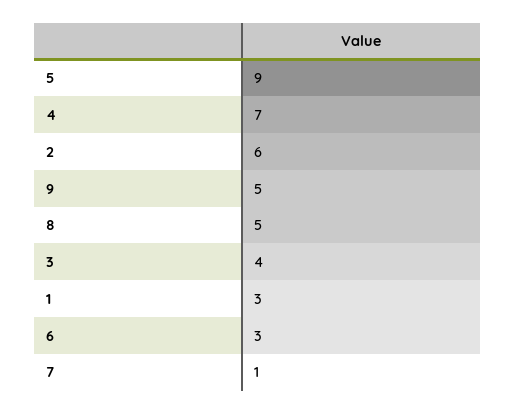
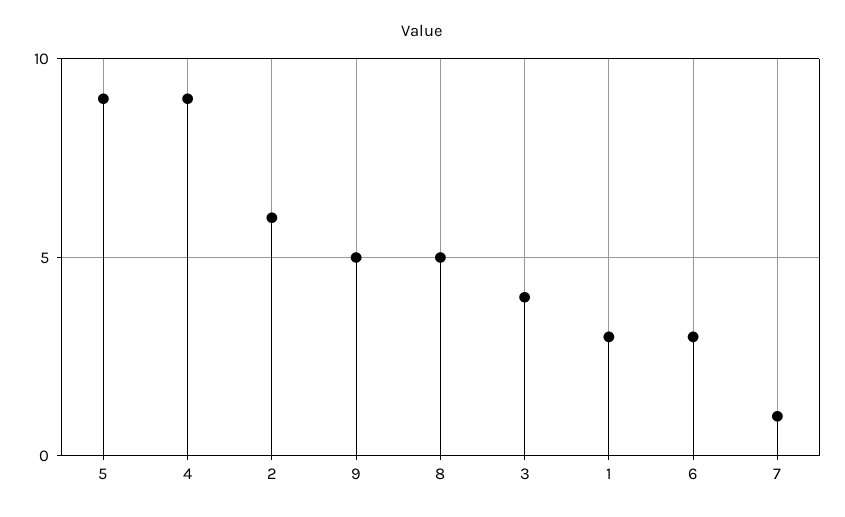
  {
    "5": 9,
-   "4": 7,
+   "4": 9,
    "2": 6,
    "9": 5,
    "8": 5,
    "3": 4,
    "1": 3,
    "6": 3,
    "7": 1
  }

